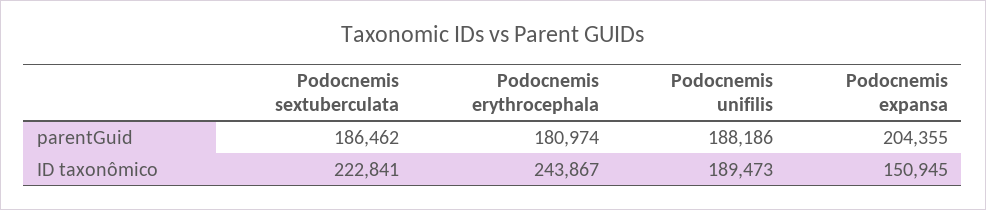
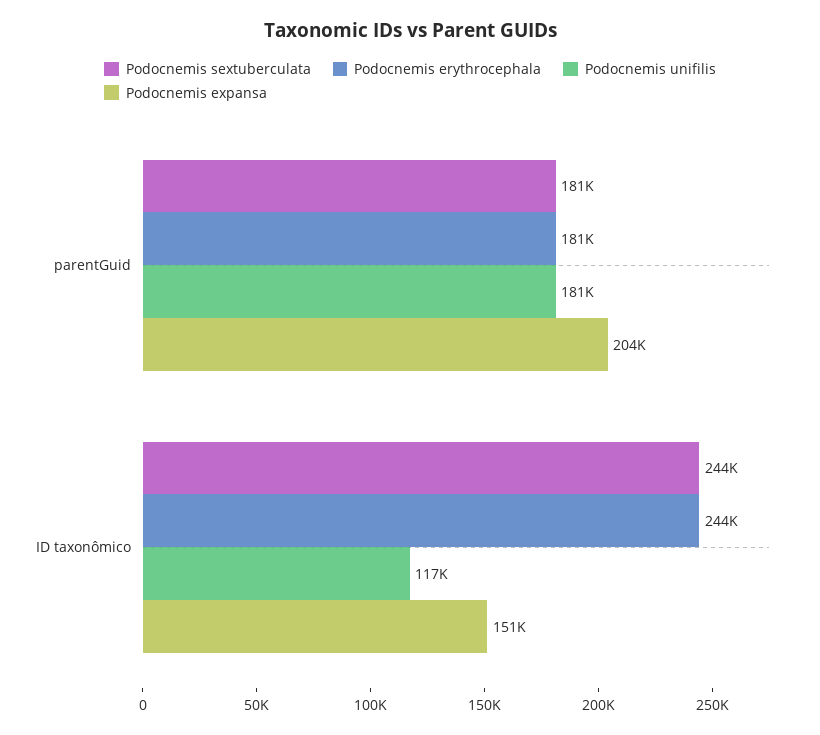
  {
    "Podocnemis sextuberculata": {
-     "parentGuid": 186462,
+     "parentGuid": 181000,
-     "ID taxonômico": 222841
+     "ID taxonômico": 244000
    },
    "Podocnemis erythrocephala": {
      "parentGuid": 180974,
      "ID taxonômico": 243867
    },
    "Podocnemis unifilis": {
-     "parentGuid": 188186,
+     "parentGuid": 181000,
-     "ID taxonômico": 189473
+     "ID taxonômico": 117000
    },
    "Podocnemis expansa": {
      "parentGuid": 204355,
      "ID taxonômico": 150945
    }
  }

